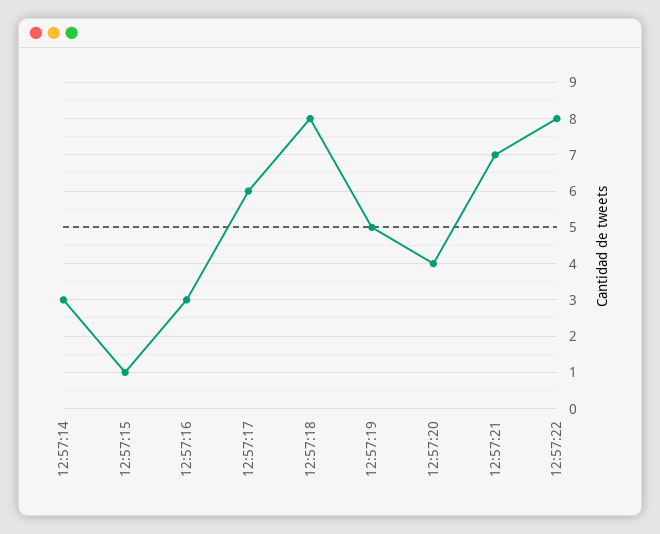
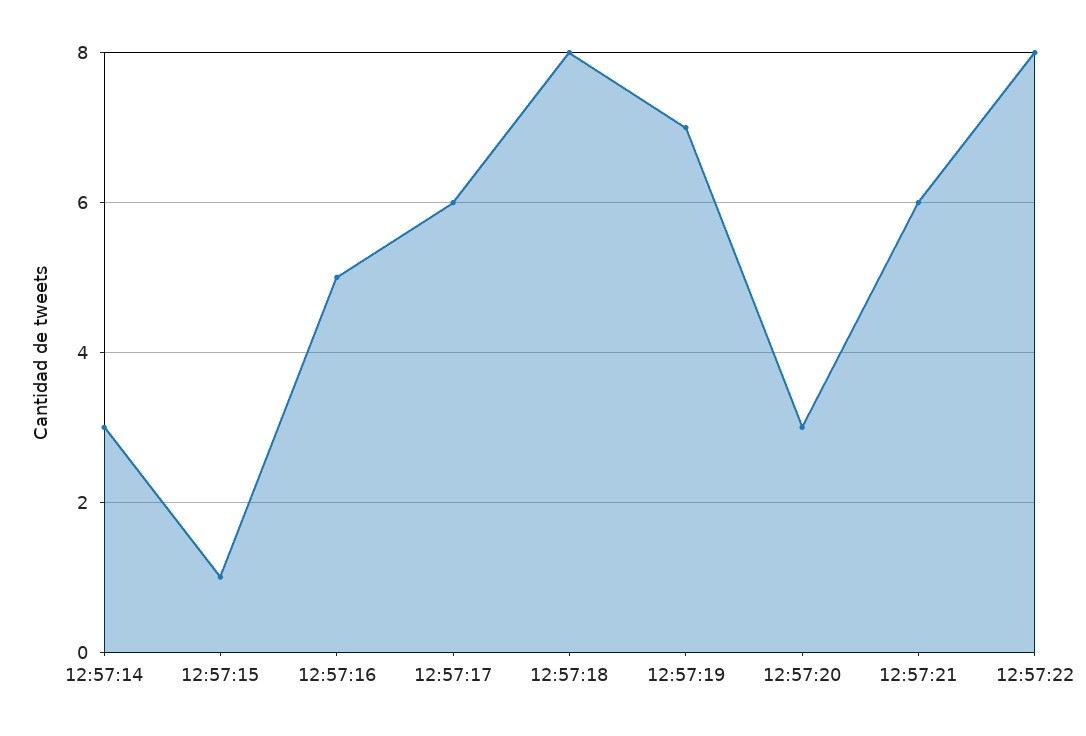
  {
    "12:57:14": 3,
    "12:57:15": 1,
-   "12:57:16": 3,
+   "12:57:16": 5,
    "12:57:17": 6,
    "12:57:18": 8,
-   "12:57:19": 5,
+   "12:57:19": 7,
-   "12:57:20": 4,
+   "12:57:20": 3,
-   "12:57:21": 7,
+   "12:57:21": 6,
    "12:57:22": 8
  }

